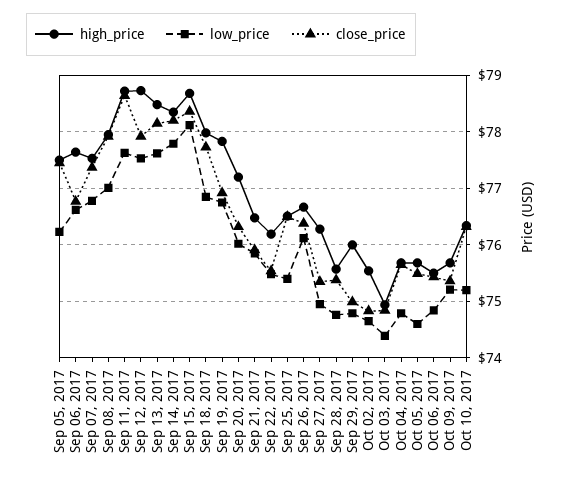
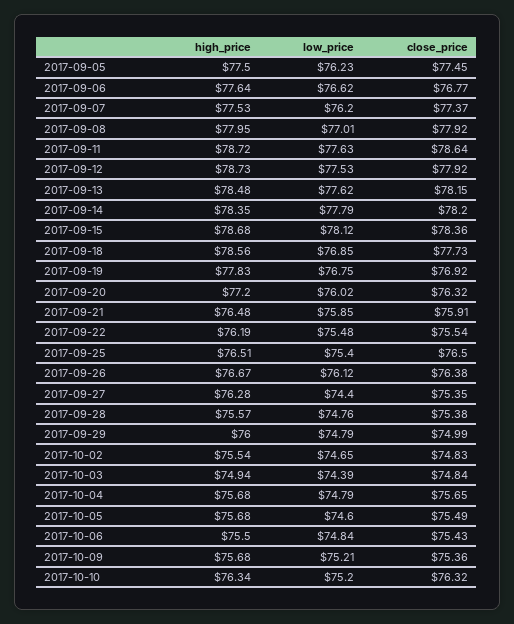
  {
    "high_price": {
      "Sep 05, 2017": 77.5,
      "Sep 06, 2017": 77.64,
      "Sep 07, 2017": 77.53,
      "Sep 08, 2017": 77.95,
      "Sep 11, 2017": 78.72,
      "Sep 12, 2017": 78.73,
      "Sep 13, 2017": 78.48,
      "Sep 14, 2017": 78.35,
      "Sep 15, 2017": 78.68,
-     "Sep 18, 2017": 78,
+     "Sep 18, 2017": 78.56,
      "Sep 19, 2017": 77.83,
      "Sep 20, 2017": 77.2,
      "Sep 21, 2017": 76.48,
      "Sep 22, 2017": 76.19,
      "Sep 25, 2017": 76.51,
      "Sep 26, 2017": 76.67,
      "Sep 27, 2017": 76.28,
      "Sep 28, 2017": 75.57,
      "Sep 29, 2017": 76,
      "Oct 02, 2017": 75.54,
      "Oct 03, 2017": 74.94,
      "Oct 04, 2017": 75.68,
      "Oct 05, 2017": 75.68,
      "Oct 06, 2017": 75.5,
      "Oct 09, 2017": 75.68,
      "Oct 10, 2017": 76.34
    },
    "low_price": {
      "Sep 05, 2017": 76.23,
      "Sep 06, 2017": 76.62,
-     "Sep 07, 2017": 76.8,
+     "Sep 07, 2017": 76.2,
      "Sep 08, 2017": 77.01,
      "Sep 11, 2017": 77.63,
      "Sep 12, 2017": 77.53,
      "Sep 13, 2017": 77.62,
      "Sep 14, 2017": 77.79,
      "Sep 15, 2017": 78.12,
      "Sep 18, 2017": 76.85,
      "Sep 19, 2017": 76.75,
      "Sep 20, 2017": 76.02,
      "Sep 21, 2017": 75.85,
      "Sep 22, 2017": 75.48,
      "Sep 25, 2017": 75.4,
      "Sep 26, 2017": 76.12,
-     "Sep 27, 2017": 75,
+     "Sep 27, 2017": 74.4,
      "Sep 28, 2017": 74.76,
      "Sep 29, 2017": 74.79,
      "Oct 02, 2017": 74.65,
      "Oct 03, 2017": 74.39,
      "Oct 04, 2017": 74.79,
      "Oct 05, 2017": 74.6,
      "Oct 06, 2017": 74.84,
      "Oct 09, 2017": 75.21,
      "Oct 10, 2017": 75.2
    },
    "close_price": {
      "Sep 05, 2017": 77.45,
      "Sep 06, 2017": 76.77,
      "Sep 07, 2017": 77.37,
      "Sep 08, 2017": 77.92,
      "Sep 11, 2017": 78.64,
      "Sep 12, 2017": 77.92,
      "Sep 13, 2017": 78.15,
      "Sep 14, 2017": 78.2,
      "Sep 15, 2017": 78.36,
      "Sep 18, 2017": 77.73,
      "Sep 19, 2017": 76.92,
      "Sep 20, 2017": 76.32,
      "Sep 21, 2017": 75.91,
      "Sep 22, 2017": 75.54,
      "Sep 25, 2017": 76.5,
      "Sep 26, 2017": 76.38,
      "Sep 27, 2017": 75.35,
      "Sep 28, 2017": 75.38,
      "Sep 29, 2017": 74.99,
      "Oct 02, 2017": 74.83,
      "Oct 03, 2017": 74.84,
      "Oct 04, 2017": 75.65,
      "Oct 05, 2017": 75.49,
      "Oct 06, 2017": 75.43,
      "Oct 09, 2017": 75.36,
      "Oct 10, 2017": 76.32
    }
  }

